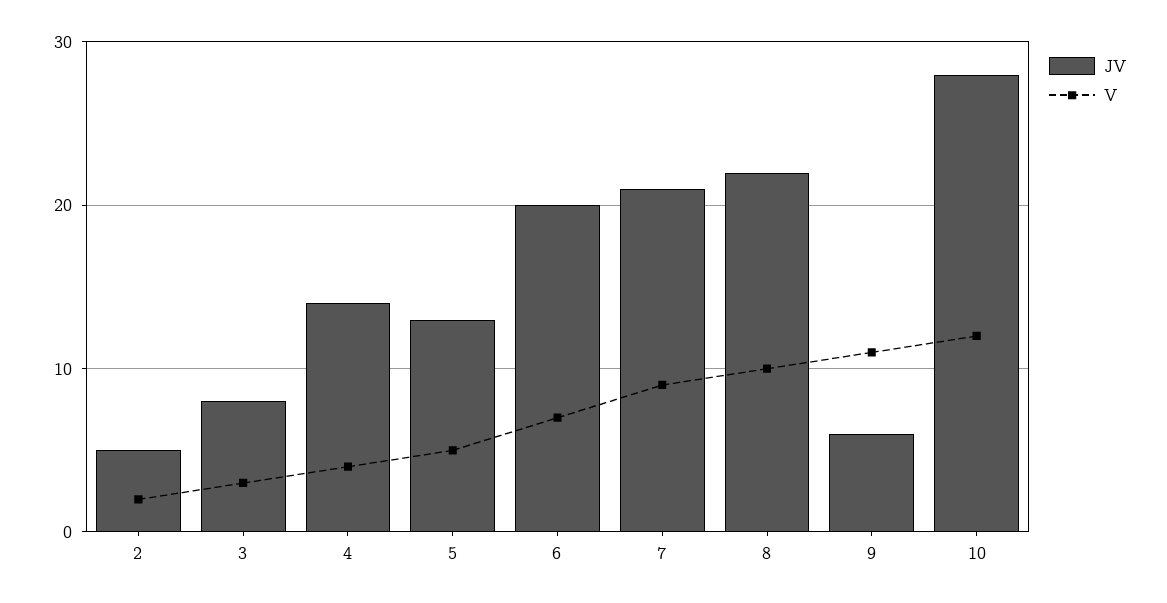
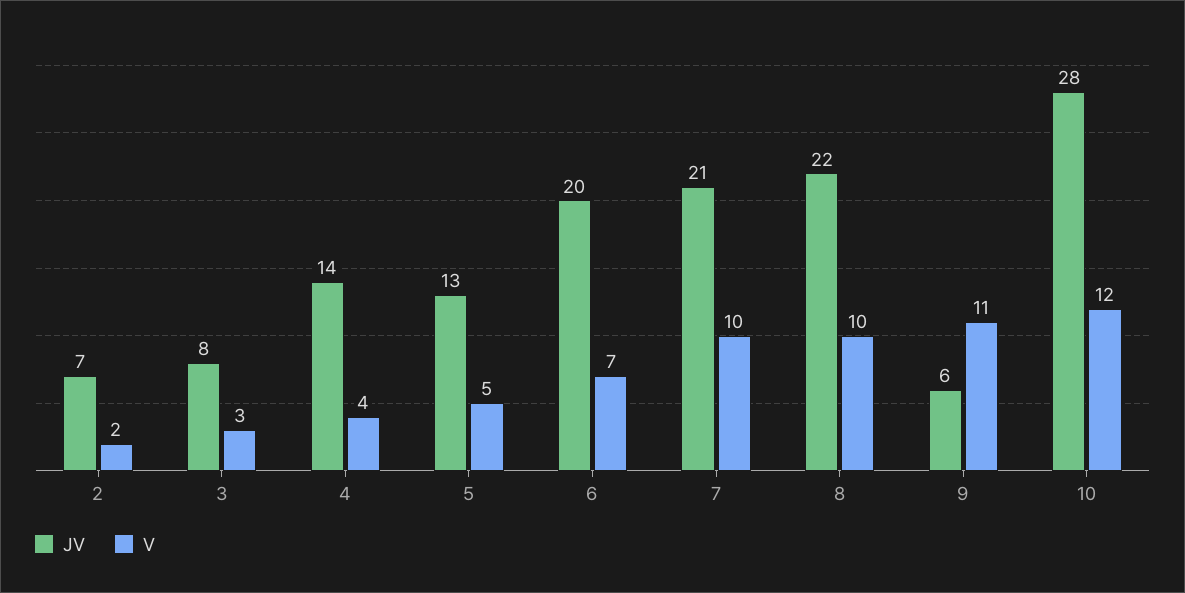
  {
    "JV": {
-     "2": 5,
+     "2": 7,
      "3": 8,
      "4": 14,
      "5": 13,
      "6": 20,
      "7": 21,
      "8": 22,
      "9": 6,
      "10": 28
    },
    "V": {
      "2": 2,
      "3": 3,
      "4": 4,
      "5": 5,
      "6": 7,
-     "7": 9,
+     "7": 10,
      "8": 10,
      "9": 11,
      "10": 12
    }
  }

